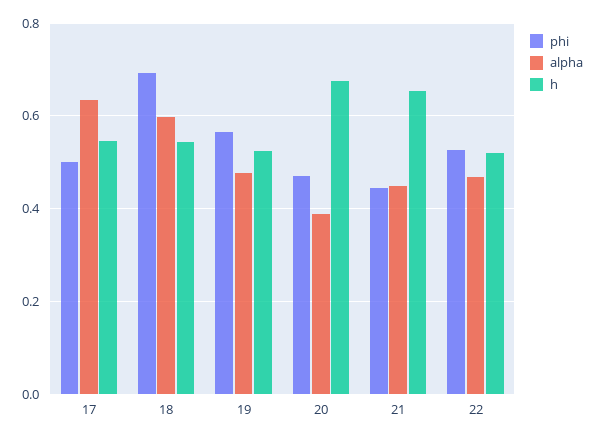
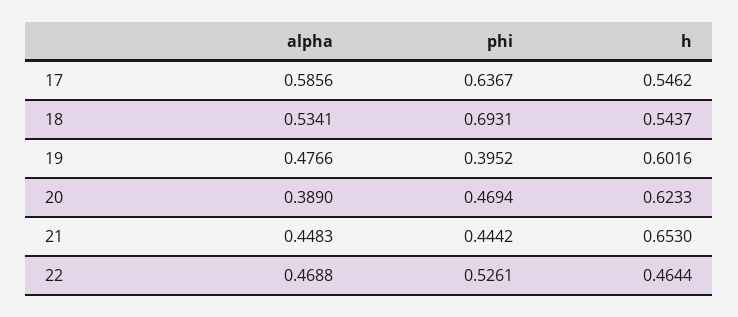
  {
    "phi": {
-     "17": 0.5,
+     "17": 0.6367,
      "18": 0.6931,
-     "19": 0.56,
+     "19": 0.3952,
      "20": 0.4694,
      "21": 0.4442,
      "22": 0.5261
    },
    "alpha": {
-     "17": 0.64,
+     "17": 0.5856,
-     "18": 0.6,
+     "18": 0.5341,
      "19": 0.4766,
      "20": 0.389,
      "21": 0.4483,
      "22": 0.4688
    },
    "h": {
      "17": 0.5462,
      "18": 0.5437,
-     "19": 0.52,
+     "19": 0.6016,
-     "20": 0.68,
+     "20": 0.6233,
      "21": 0.653,
-     "22": 0.52
+     "22": 0.4644
    }
  }

